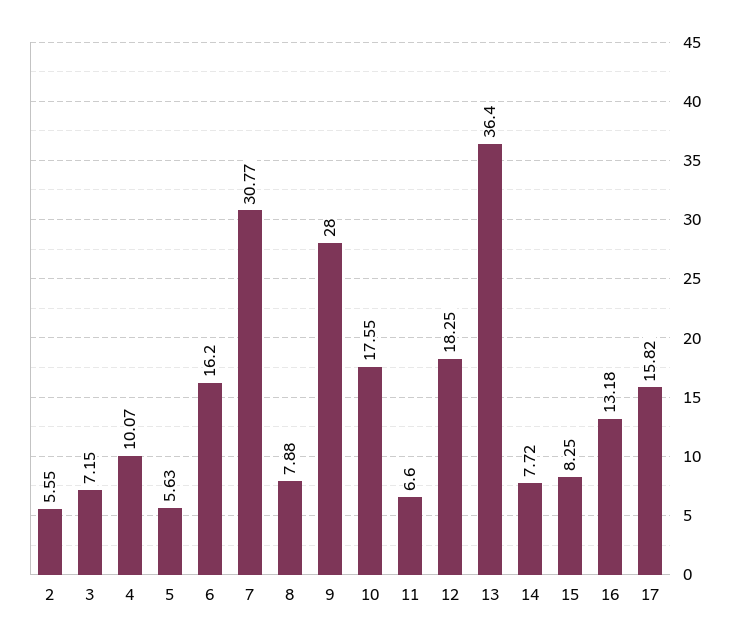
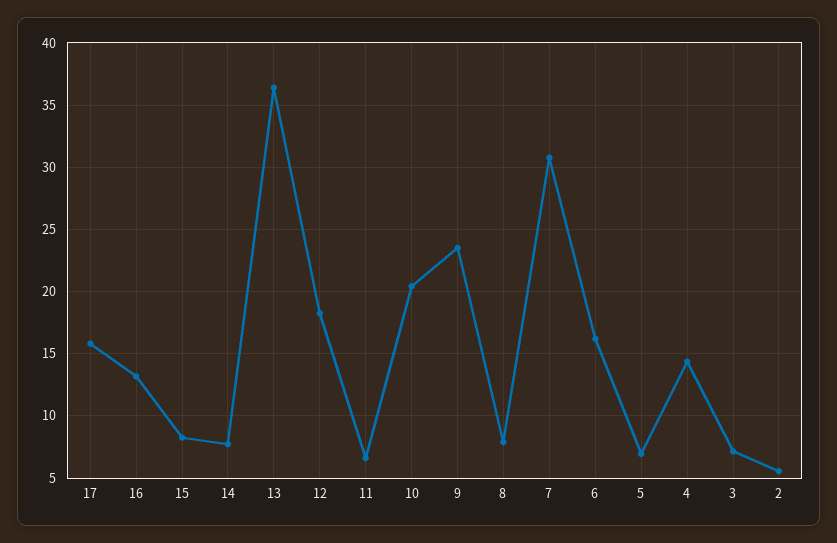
  {
    "2": 5.55,
    "3": 7.15,
-   "4": 10.07,
+   "4": 14.5,
-   "5": 5.63,
+   "5": 7,
    "6": 16.2,
    "7": 30.77,
    "8": 7.88,
-   "9": 28,
+   "9": 23.5,
-   "10": 17.55,
+   "10": 20.5,
    "11": 6.6,
    "12": 18.25,
    "13": 36.4,
    "14": 7.72,
    "15": 8.25,
    "16": 13.18,
    "17": 15.82
  }

